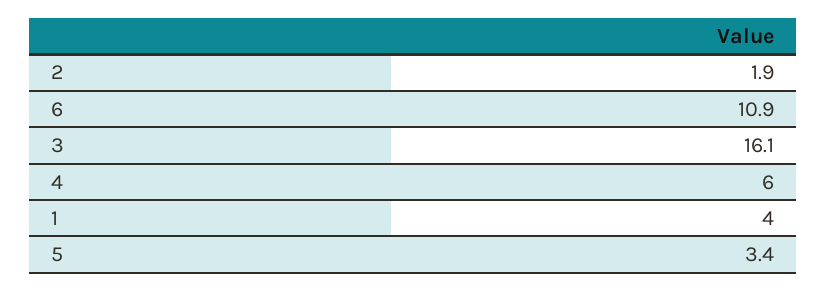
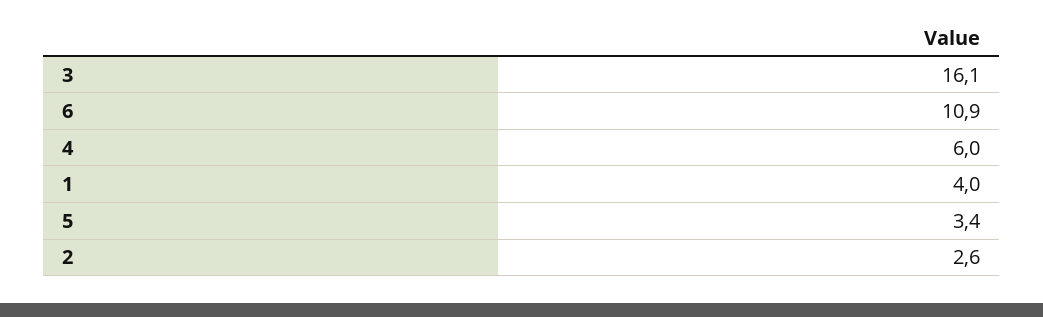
  {
-   "2": 1.9,
+   "2": 2.6,
    "6": 10.9,
    "3": 16.1,
    "4": 6,
    "1": 4,
    "5": 3.4
  }

